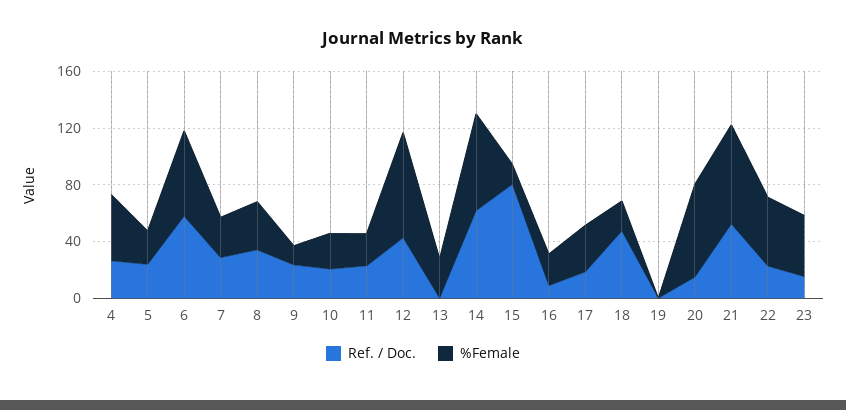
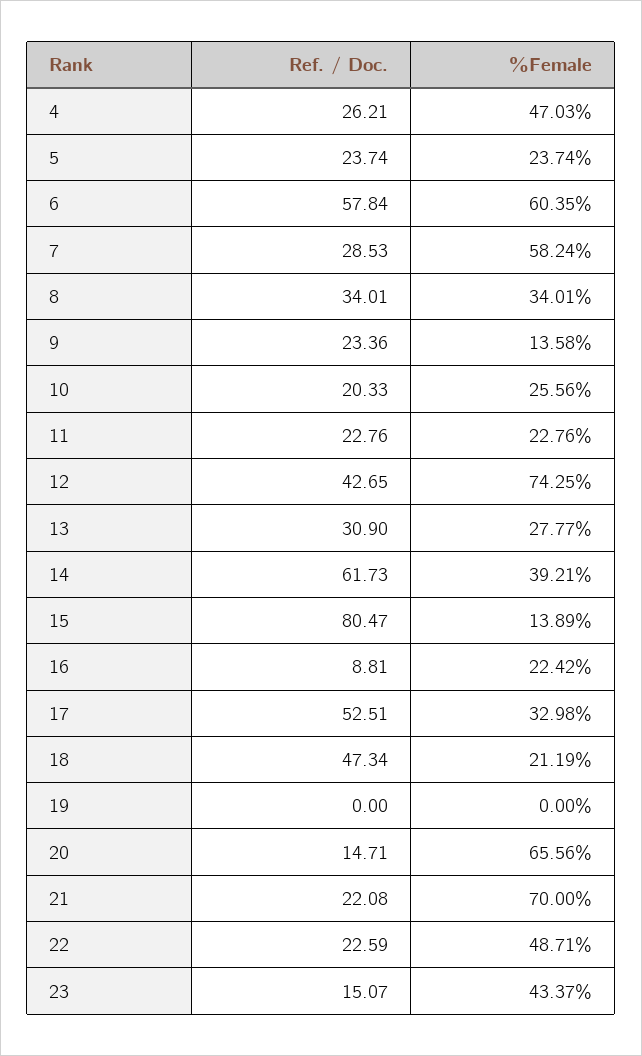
  {
    "Ref. / Doc.": {
      "4": 26.21,
      "5": 23.74,
      "6": 57.84,
      "7": 28.53,
      "8": 34.01,
      "9": 23.36,
      "10": 20.33,
      "11": 22.76,
      "12": 42.65,
-     "13": 0,
+     "13": 30.9,
      "14": 61.73,
      "15": 80.47,
      "16": 8.81,
-     "17": 20,
+     "17": 52.51,
      "18": 47.34,
      "19": 0,
      "20": 14.71,
-     "21": 50,
+     "21": 22.08,
      "22": 22.59,
      "23": 15.07
    },
    "%Female": {
      "4": 47.03,
      "5": 23.74,
      "6": 60.35,
-     "7": 30,
+     "7": 58.24,
      "8": 34.01,
      "9": 13.58,
      "10": 25.56,
      "11": 22.76,
      "12": 74.25,
      "13": 27.77,
-     "14": 70,
+     "14": 39.21,
      "15": 13.89,
      "16": 22.42,
      "17": 32.98,
      "18": 21.19,
      "19": 0,
      "20": 65.56,
      "21": 70,
      "22": 48.71,
      "23": 43.37
    }
  }

